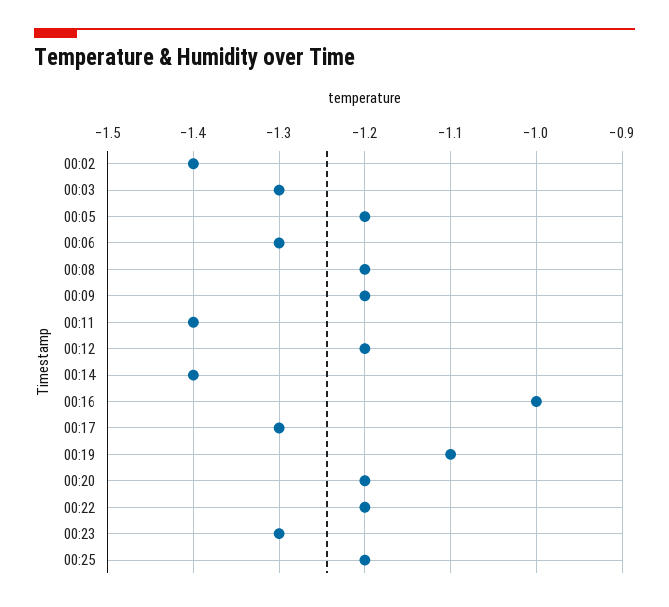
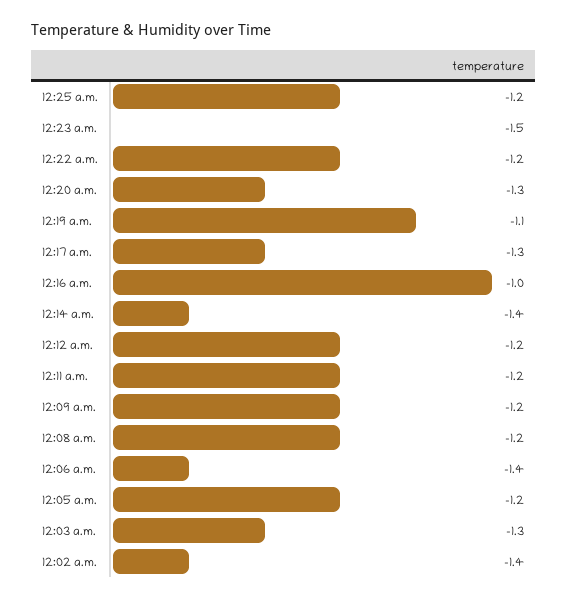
  {
    "00:02": -1.4,
    "00:03": -1.3,
    "00:05": -1.2,
-   "00:06": -1.3,
+   "00:06": -1.4,
    "00:08": -1.2,
    "00:09": -1.2,
-   "00:11": -1.4,
+   "00:11": -1.2,
    "00:12": -1.2,
    "00:14": -1.4,
    "00:16": -1,
    "00:17": -1.3,
    "00:19": -1.1,
-   "00:20": -1.2,
+   "00:20": -1.3,
    "00:22": -1.2,
-   "00:23": -1.3,
+   "00:23": -1.5,
    "00:25": -1.2
  }

